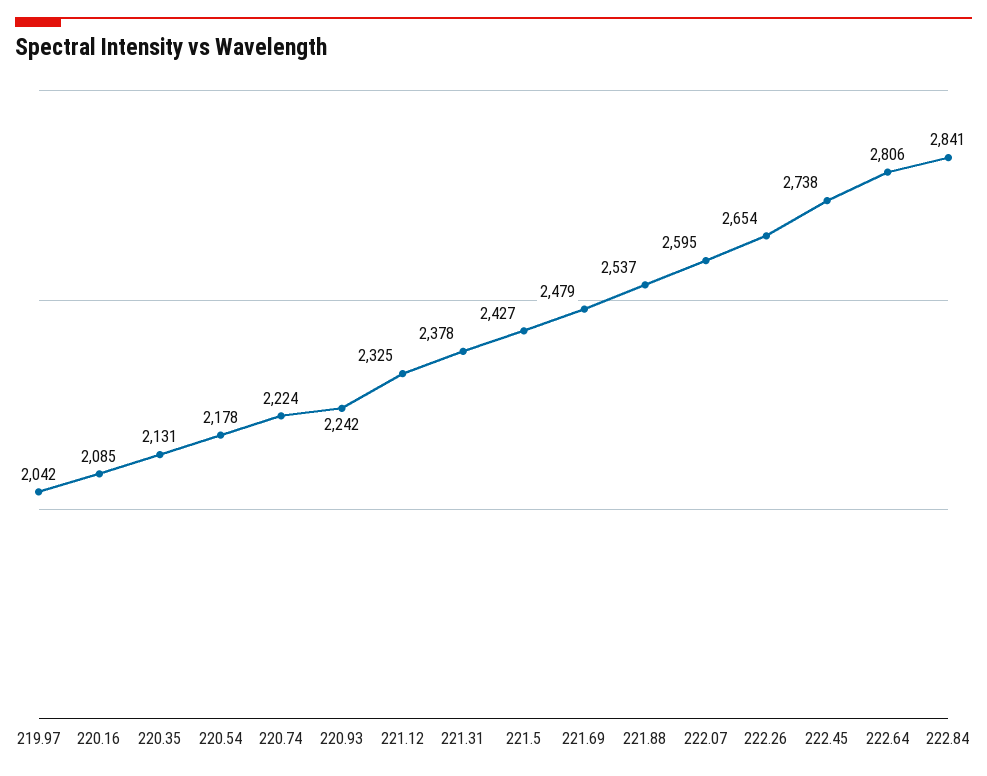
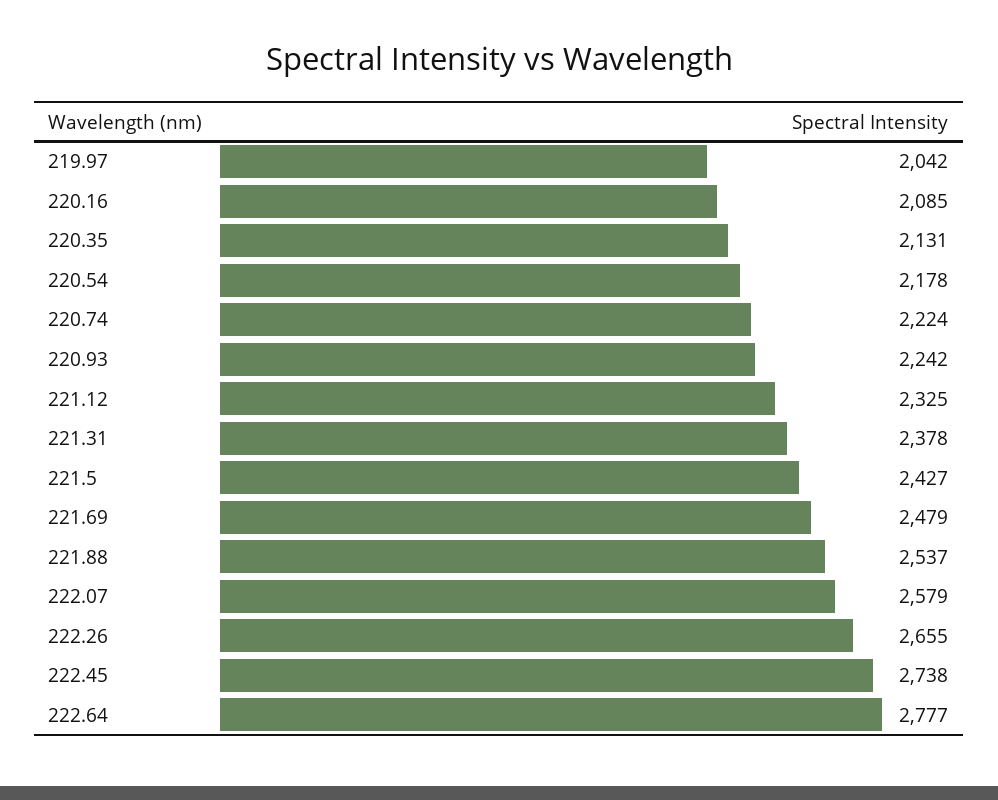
  {
    "219.97": 2042,
    "220.16": 2085,
    "220.35": 2131,
    "220.54": 2178,
    "220.74": 2224,
    "220.93": 2242,
    "221.12": 2325,
    "221.31": 2378,
    "221.5": 2427,
    "221.69": 2479,
    "221.88": 2537,
-   "222.07": 2595,
+   "222.07": 2579,
-   "222.26": 2654,
+   "222.26": 2655,
    "222.45": 2738,
-   "222.64": 2806,
+   "222.64": 2777
-   "222.84": 2841
  }

